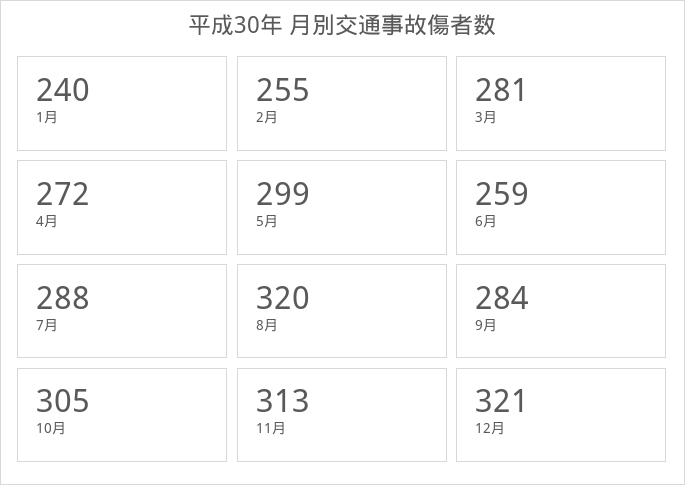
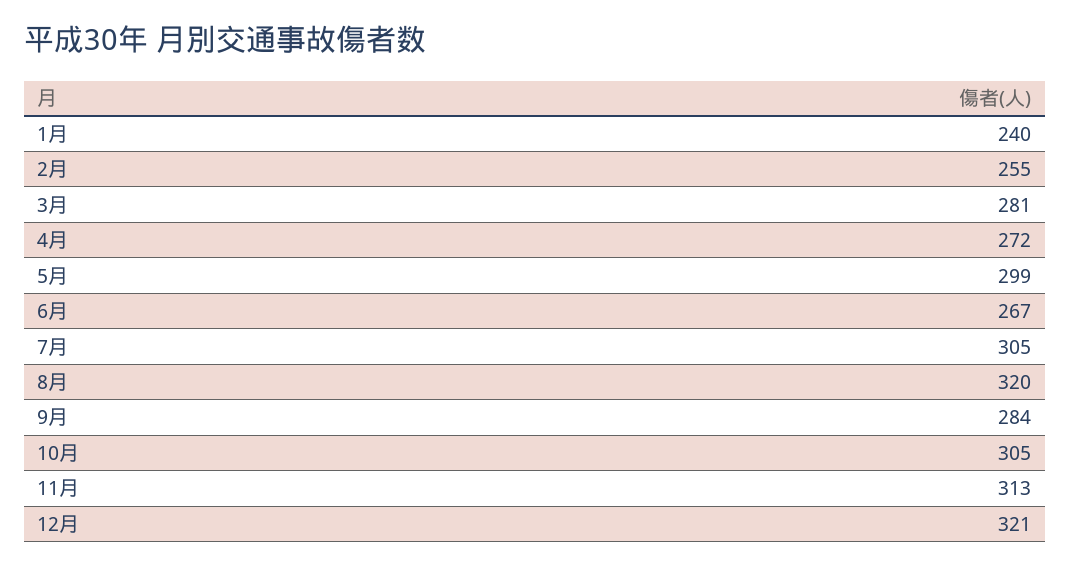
  {
    "1月": 240,
    "2月": 255,
    "3月": 281,
    "4月": 272,
    "5月": 299,
-   "6月": 259,
+   "6月": 267,
-   "7月": 288,
+   "7月": 305,
    "8月": 320,
    "9月": 284,
    "10月": 305,
    "11月": 313,
    "12月": 321
  }

